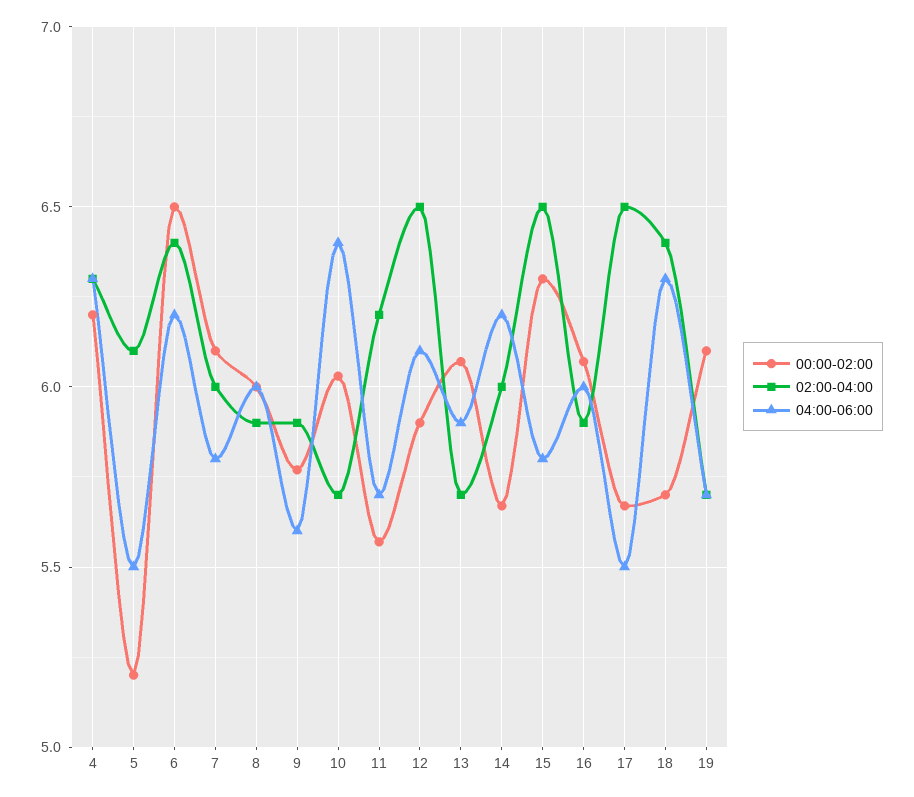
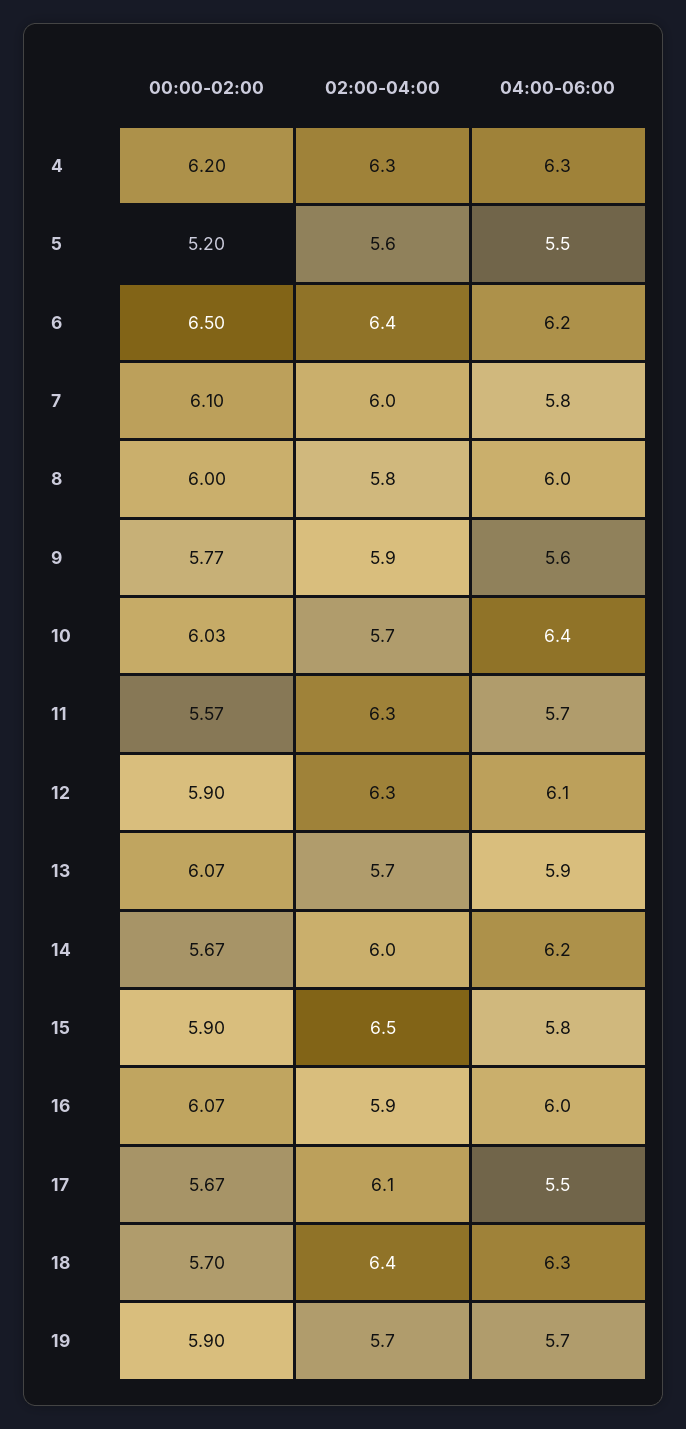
  {
    "00:00-02:00": {
      "4": 6.2,
      "5": 5.2,
      "6": 6.5,
      "7": 6.1,
      "8": 6,
      "9": 5.77,
      "10": 6.03,
      "11": 5.57,
      "12": 5.9,
      "13": 6.07,
      "14": 5.67,
-     "15": 6.3,
+     "15": 5.9,
      "16": 6.07,
      "17": 5.67,
      "18": 5.7,
-     "19": 6.1
+     "19": 5.9
    },
    "02:00-04:00": {
      "4": 6.3,
-     "5": 6.1,
+     "5": 5.6,
      "6": 6.4,
      "7": 6,
-     "8": 5.9,
+     "8": 5.8,
      "9": 5.9,
      "10": 5.7,
-     "11": 6.2,
+     "11": 6.3,
-     "12": 6.5,
+     "12": 6.3,
      "13": 5.7,
      "14": 6,
      "15": 6.5,
      "16": 5.9,
-     "17": 6.5,
+     "17": 6.1,
      "18": 6.4,
      "19": 5.7
    },
    "04:00-06:00": {
      "4": 6.3,
      "5": 5.5,
      "6": 6.2,
      "7": 5.8,
      "8": 6,
      "9": 5.6,
      "10": 6.4,
      "11": 5.7,
      "12": 6.1,
      "13": 5.9,
      "14": 6.2,
      "15": 5.8,
      "16": 6,
      "17": 5.5,
      "18": 6.3,
      "19": 5.7
    }
  }

